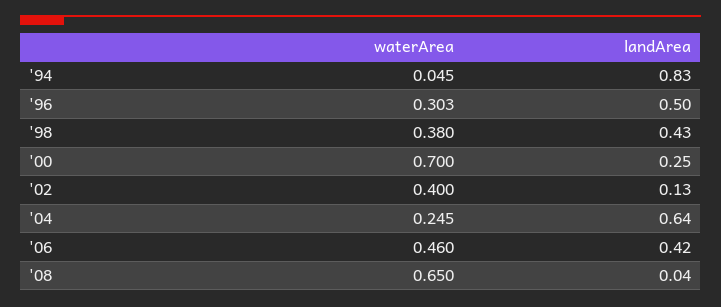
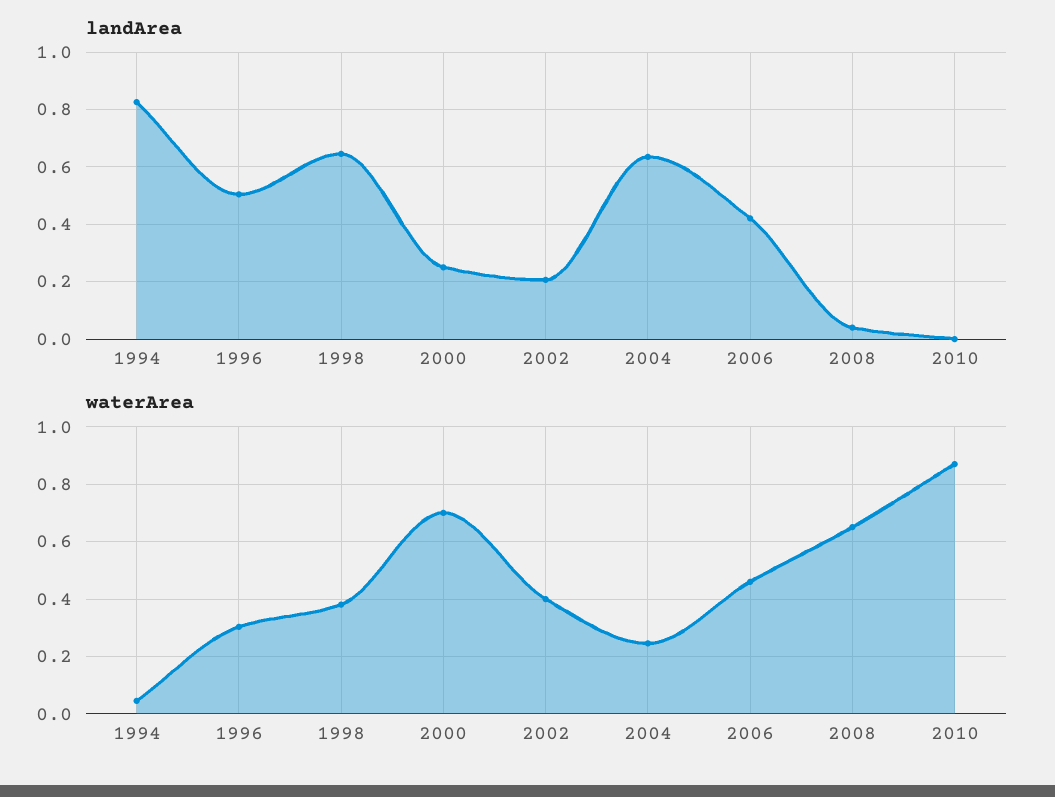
  {
    "waterArea": {
      "'94": 0.045,
      "'96": 0.303,
      "'98": 0.38,
      "'00": 0.7,
      "'02": 0.4,
      "'04": 0.245,
      "'06": 0.46,
-     "'08": 0.65
+     "'08": 0.65,
+     "2010": 0.875
    },
    "landArea": {
      "'94": 0.83,
      "'96": 0.5,
-     "'98": 0.43,
+     "'98": 0.65,
      "'00": 0.25,
-     "'02": 0.13,
+     "'02": 0.2,
      "'04": 0.64,
      "'06": 0.42,
-     "'08": 0.04
+     "'08": 0.04,
+     "2010": 0
    }
  }

